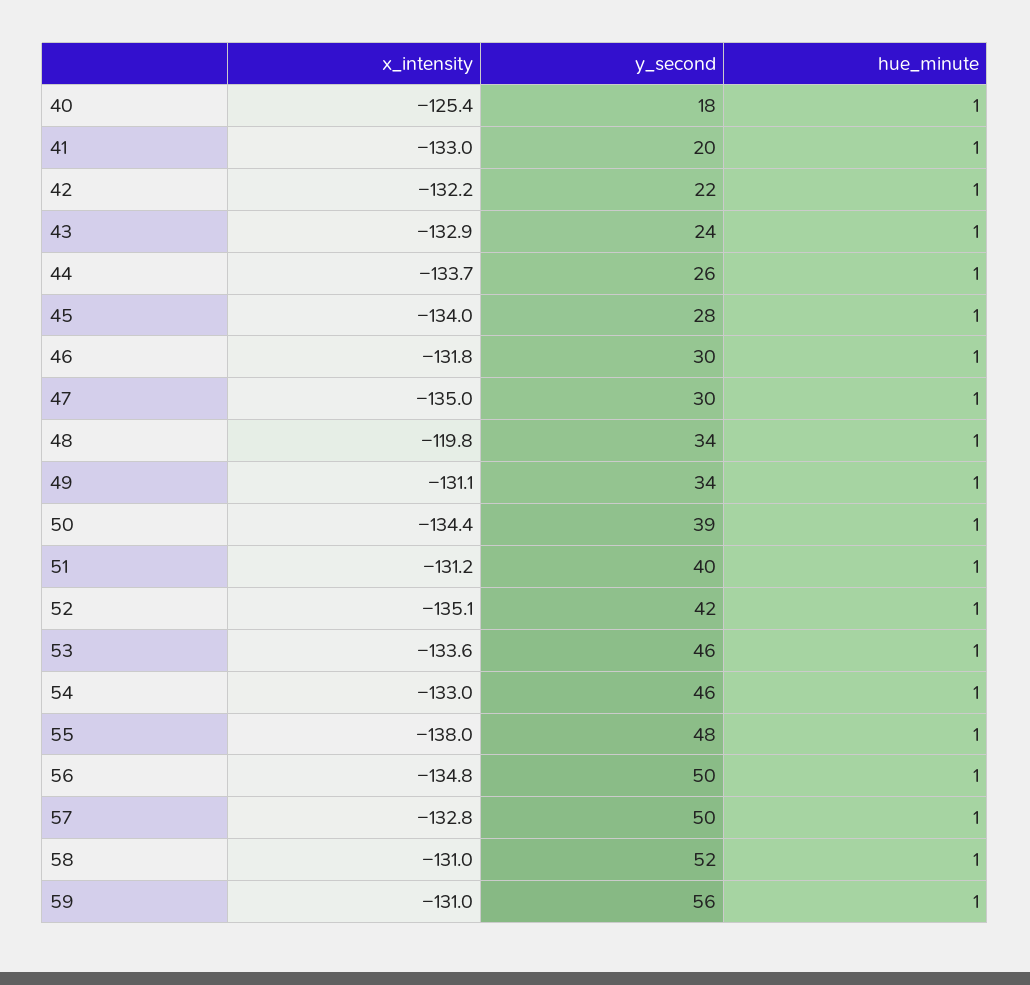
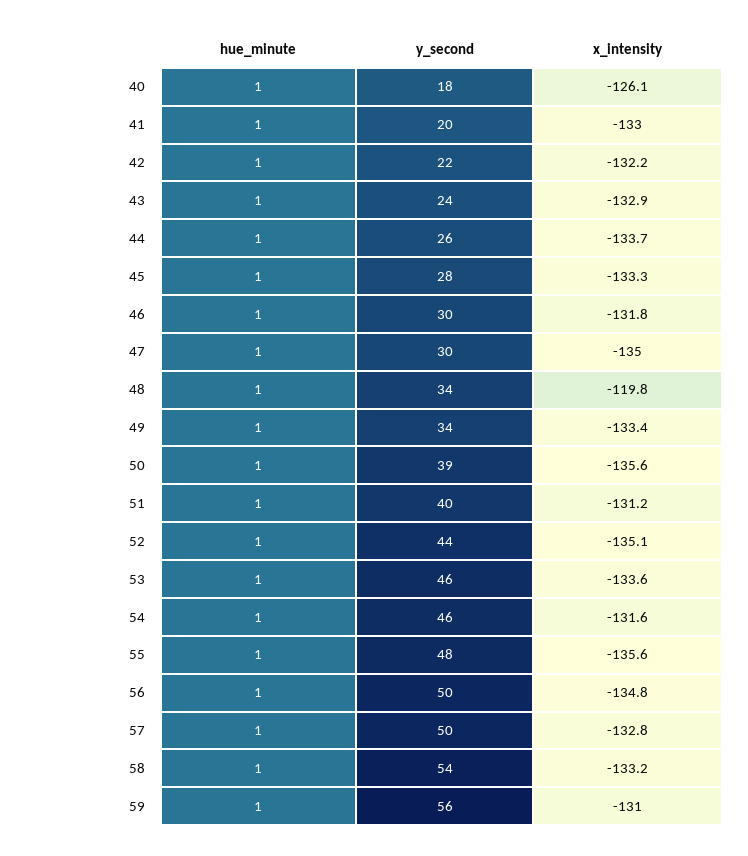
  {
    "x_intensity": {
-     "40": -125.4,
+     "40": -126.1,
      "41": -133,
      "42": -132.2,
      "43": -132.9,
      "44": -133.7,
-     "45": -134,
+     "45": -133.3,
      "46": -131.8,
      "47": -135,
      "48": -119.8,
-     "49": -131.1,
+     "49": -133.4,
-     "50": -134.4,
+     "50": -135.6,
      "51": -131.2,
      "52": -135.1,
      "53": -133.6,
-     "54": -133,
+     "54": -131.6,
-     "55": -138,
+     "55": -135.6,
      "56": -134.8,
      "57": -132.8,
-     "58": -131,
+     "58": -133.2,
      "59": -131
    },
    "y_second": {
      "40": 18,
      "41": 20,
      "42": 22,
      "43": 24,
      "44": 26,
      "45": 28,
      "46": 30,
      "47": 30,
      "48": 34,
      "49": 34,
      "50": 39,
      "51": 40,
-     "52": 42,
+     "52": 44,
      "53": 46,
      "54": 46,
      "55": 48,
      "56": 50,
      "57": 50,
-     "58": 52,
+     "58": 54,
      "59": 56
    },
    "hue_minute": {
      "40": 1,
      "41": 1,
      "42": 1,
      "43": 1,
      "44": 1,
      "45": 1,
      "46": 1,
      "47": 1,
      "48": 1,
      "49": 1,
      "50": 1,
      "51": 1,
      "52": 1,
      "53": 1,
      "54": 1,
      "55": 1,
      "56": 1,
      "57": 1,
      "58": 1,
      "59": 1
    }
  }

